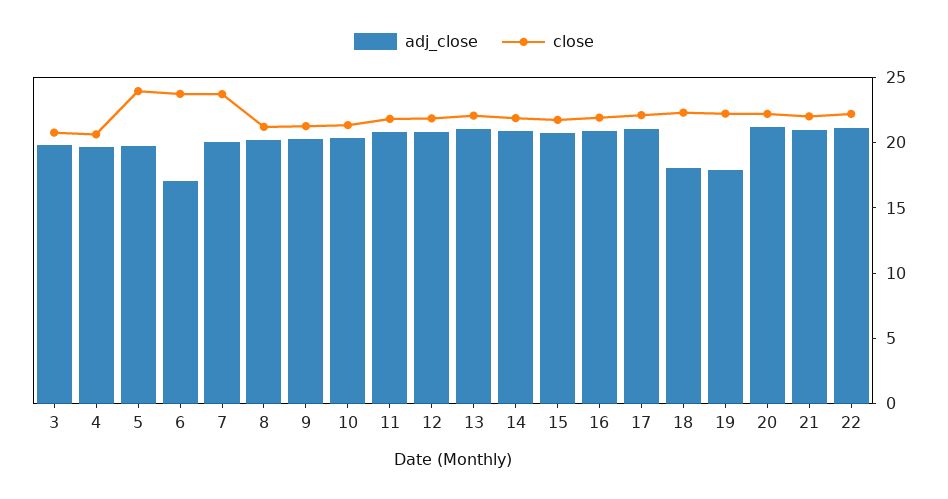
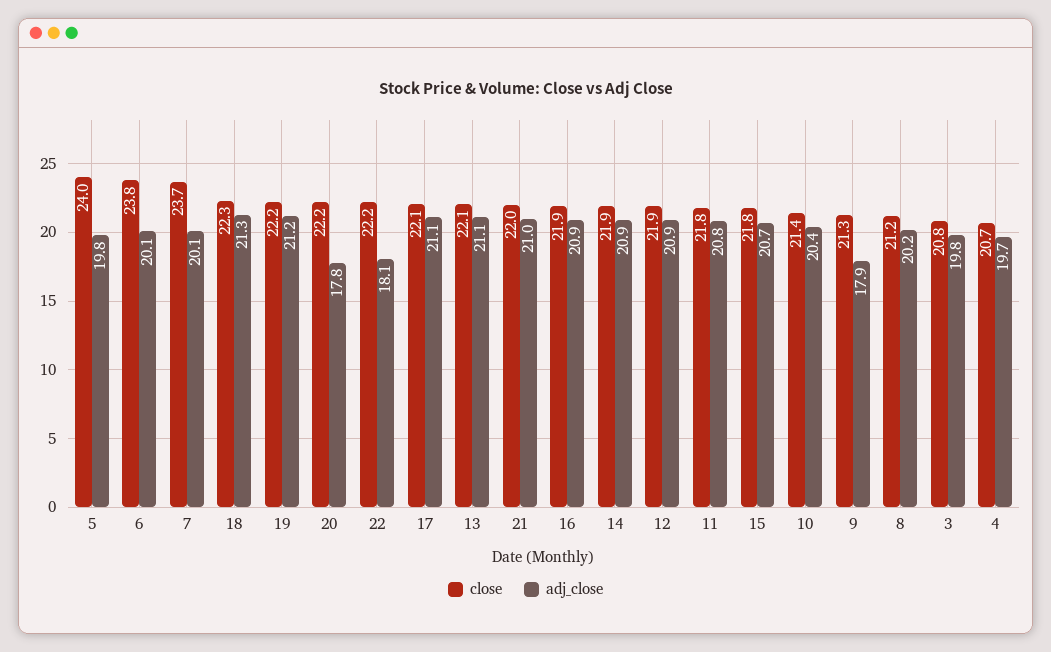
  {
    "adj_close": {
      "3": 19.8,
      "4": 19.7,
      "5": 19.8,
-     "6": 17,
+     "6": 20.1,
      "7": 20.1,
      "8": 20.2,
-     "9": 20,
+     "9": 17.9,
      "10": 20.4,
      "11": 20.8,
      "12": 20.9,
      "13": 21.1,
      "14": 20.9,
      "15": 20.7,
      "16": 20.9,
      "17": 21.1,
-     "18": 18,
+     "18": 21.3,
-     "19": 18,
+     "19": 21.2,
-     "20": 21,
+     "20": 17.8,
      "21": 21,
-     "22": 21
+     "22": 18.1
    },
    "close": {
      "3": 20.8,
      "4": 20.7,
      "5": 24,
      "6": 23.8,
      "7": 23.7,
      "8": 21.2,
      "9": 21.3,
      "10": 21.4,
      "11": 21.8,
      "12": 21.9,
      "13": 22.1,
      "14": 21.9,
      "15": 21.8,
      "16": 21.9,
      "17": 22.1,
      "18": 22.3,
      "19": 22.2,
      "20": 22.2,
      "21": 22,
      "22": 22.2
    }
  }

